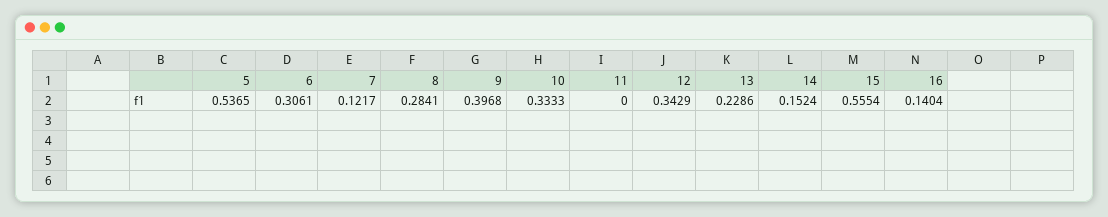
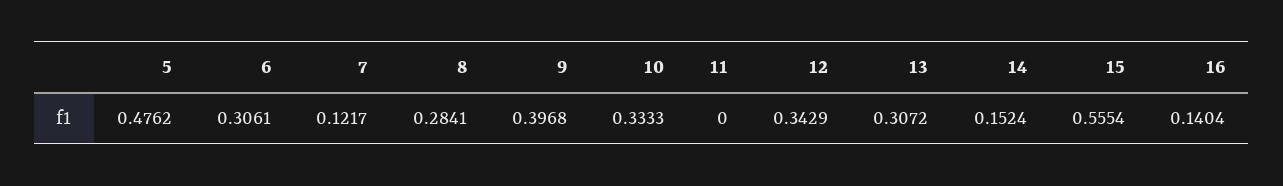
  {
-   "5": 0.5365,
+   "5": 0.4762,
    "6": 0.3061,
    "7": 0.1217,
    "8": 0.2841,
    "9": 0.3968,
    "10": 0.3333,
    "11": 0,
    "12": 0.3429,
-   "13": 0.2286,
+   "13": 0.3072,
    "14": 0.1524,
    "15": 0.5554,
    "16": 0.1404
  }

